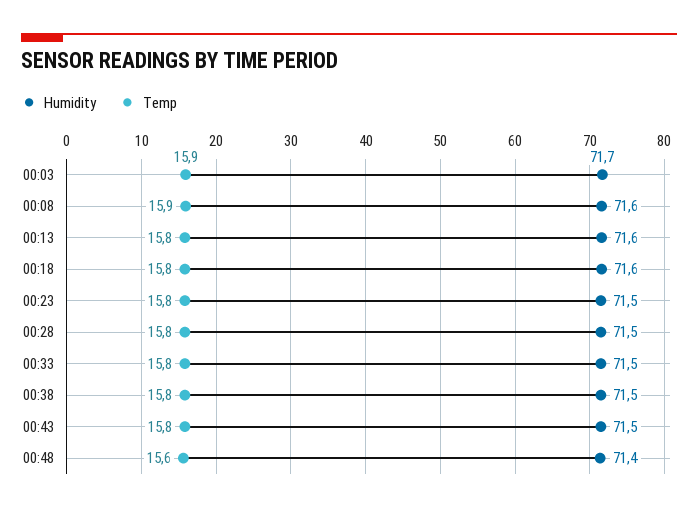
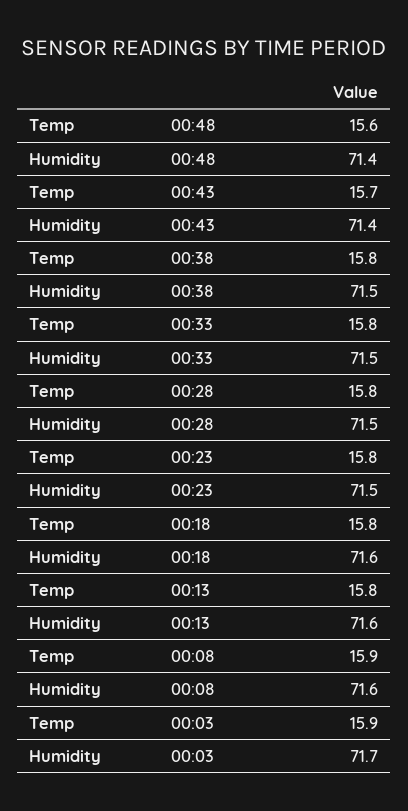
  {
    "Humidity": {
      "00:03": 71.7,
      "00:08": 71.6,
      "00:13": 71.6,
      "00:18": 71.6,
      "00:23": 71.5,
      "00:28": 71.5,
      "00:33": 71.5,
      "00:38": 71.5,
-     "00:43": 71.5,
+     "00:43": 71.4,
      "00:48": 71.4
    },
    "Temp": {
      "00:03": 15.9,
      "00:08": 15.9,
      "00:13": 15.8,
      "00:18": 15.8,
      "00:23": 15.8,
      "00:28": 15.8,
      "00:33": 15.8,
      "00:38": 15.8,
-     "00:43": 15.8,
+     "00:43": 15.7,
      "00:48": 15.6
    }
  }

